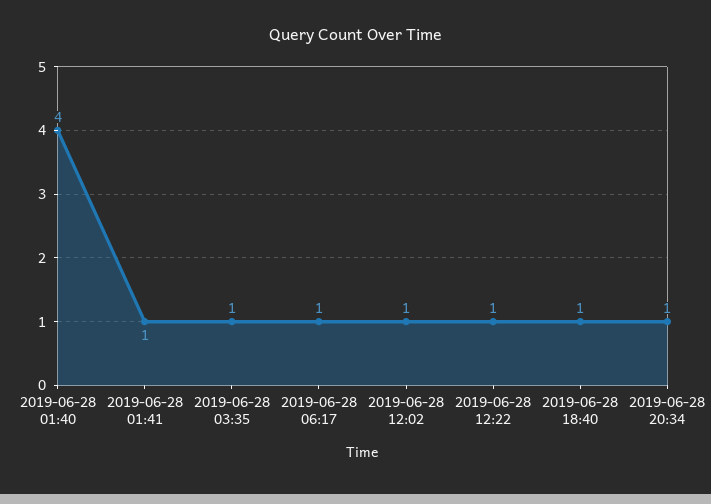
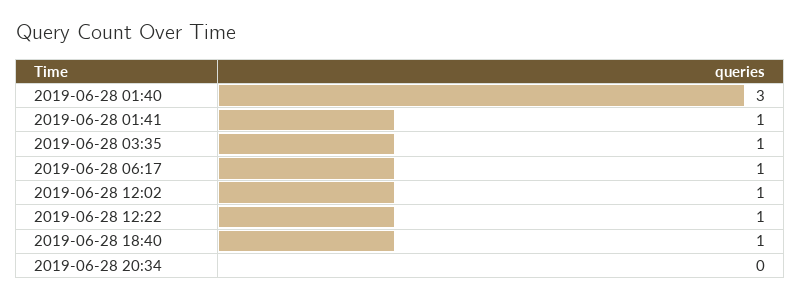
  {
-   "2019-06-28 01:40": 4,
+   "2019-06-28 01:40": 3,
    "2019-06-28 01:41": 1,
    "2019-06-28 03:35": 1,
    "2019-06-28 06:17": 1,
    "2019-06-28 12:02": 1,
    "2019-06-28 12:22": 1,
    "2019-06-28 18:40": 1,
-   "2019-06-28 20:34": 1
+   "2019-06-28 20:34": 0
  }

